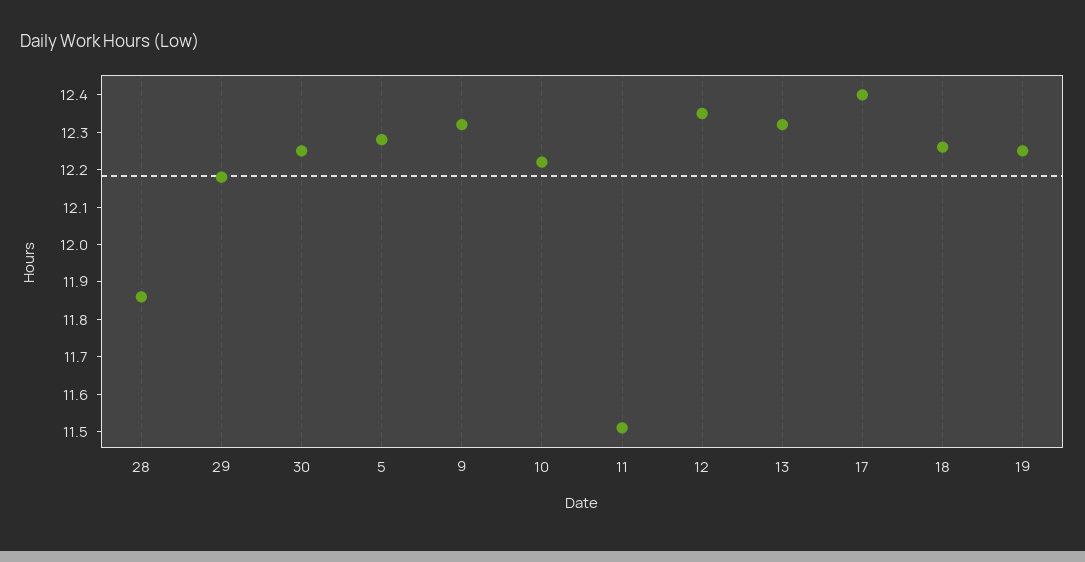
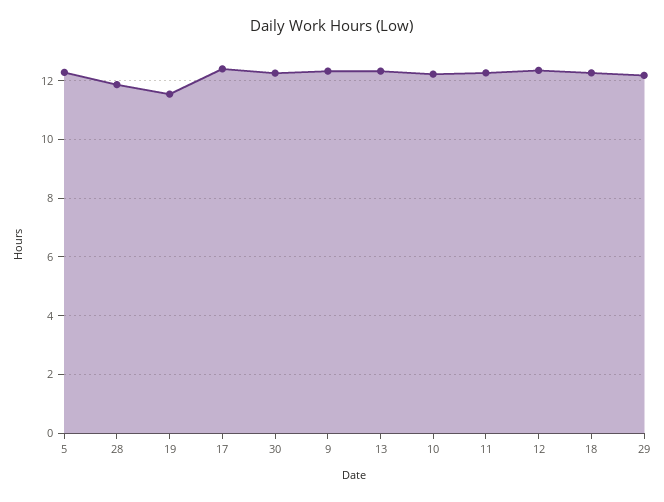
  {
    "28": 11.85,
    "29": 12.2,
    "30": 12.25,
    "5": 12.3,
    "9": 12.3,
    "10": 12.2,
-   "11": 11.5,
+   "11": 12.25,
    "12": 12.35,
    "13": 12.3,
    "17": 12.4,
    "18": 12.25,
-   "19": 12.25
+   "19": 11.5
  }

